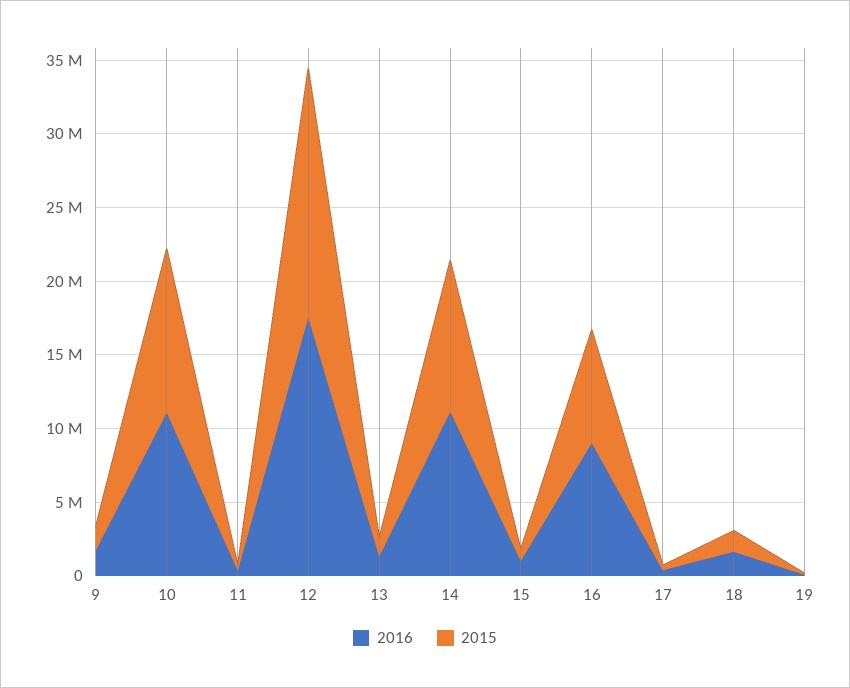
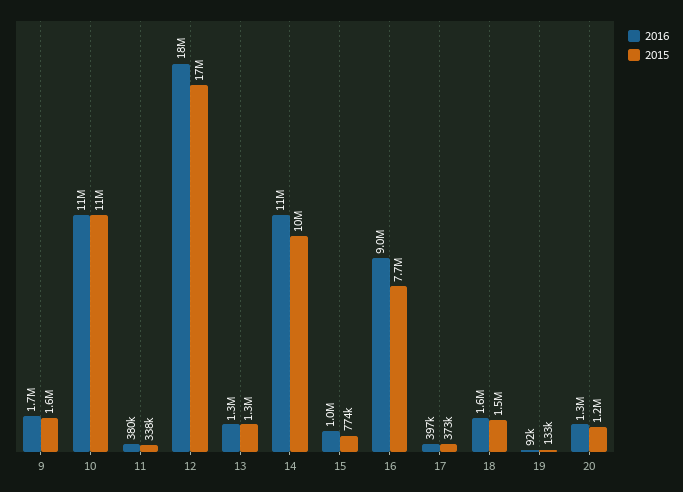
  {
    "2016": {
      "9": 1700000,
      "10": 11000000,
      "11": 380000,
      "12": 18000000,
      "13": 1300000,
      "14": 11000000,
      "15": 1000000,
      "16": 9000000,
      "17": 397000,
      "18": 1600000,
-     "19": 92000
+     "19": 92000,
+     "20": 1300000
    },
    "2015": {
      "9": 1600000,
      "10": 11000000,
      "11": 338000,
      "12": 17000000,
      "13": 1300000,
      "14": 10000000,
      "15": 774000,
      "16": 7700000,
      "17": 373000,
      "18": 1500000,
-     "19": 133000
+     "19": 133000,
+     "20": 1200000
    }
  }

